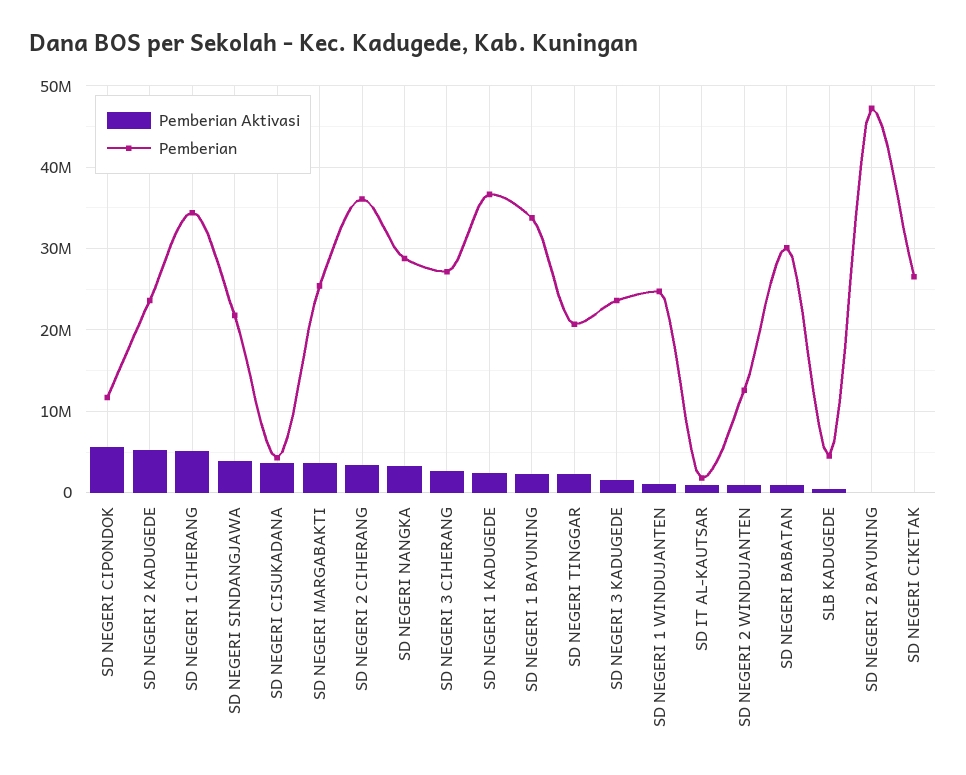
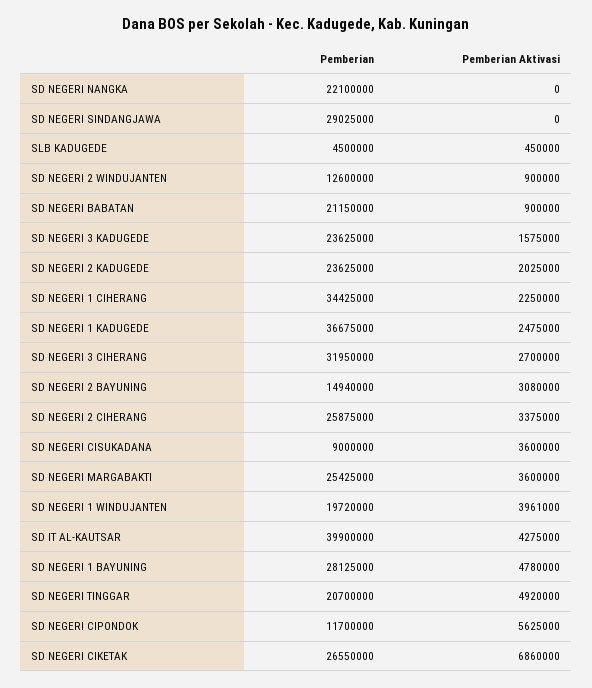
  {
    "Pemberian Aktivasi": {
      "SD NEGERI CIPONDOK": 5625000,
-     "SD NEGERI 2 KADUGEDE": 5000000,
+     "SD NEGERI 2 KADUGEDE": 2025000,
-     "SD NEGERI 1 CIHERANG": 5000000,
+     "SD NEGERI 1 CIHERANG": 2250000,
-     "SD NEGERI SINDANGJAWA": 4000000,
+     "SD NEGERI SINDANGJAWA": 0,
      "SD NEGERI CISUKADANA": 3600000,
      "SD NEGERI MARGABAKTI": 3600000,
      "SD NEGERI 2 CIHERANG": 3375000,
-     "SD NEGERI NANGKA": 3000000,
+     "SD NEGERI NANGKA": 0,
      "SD NEGERI 3 CIHERANG": 2700000,
      "SD NEGERI 1 KADUGEDE": 2475000,
-     "SD NEGERI 1 BAYUNING": 2000000,
+     "SD NEGERI 1 BAYUNING": 4780000,
-     "SD NEGERI TINGGAR": 2000000,
+     "SD NEGERI TINGGAR": 4920000,
      "SD NEGERI 3 KADUGEDE": 1575000,
-     "SD NEGERI 1 WINDUJANTEN": 1000000,
+     "SD NEGERI 1 WINDUJANTEN": 3961000,
-     "SD IT AL-KAUTSAR": 1000000,
+     "SD IT AL-KAUTSAR": 4275000,
      "SD NEGERI 2 WINDUJANTEN": 900000,
      "SD NEGERI BABATAN": 900000,
      "SLB KADUGEDE": 450000,
-     "SD NEGERI 2 BAYUNING": 0,
+     "SD NEGERI 2 BAYUNING": 3080000,
-     "SD NEGERI CIKETAK": 0
+     "SD NEGERI CIKETAK": 6860000
    },
    "Pemberian": {
      "SD NEGERI CIPONDOK": 11700000,
      "SD NEGERI 2 KADUGEDE": 23625000,
      "SD NEGERI 1 CIHERANG": 34425000,
-     "SD NEGERI SINDANGJAWA": 22000000,
+     "SD NEGERI SINDANGJAWA": 29025000,
-     "SD NEGERI CISUKADANA": 4000000,
+     "SD NEGERI CISUKADANA": 9000000,
      "SD NEGERI MARGABAKTI": 25425000,
-     "SD NEGERI 2 CIHERANG": 36000000,
+     "SD NEGERI 2 CIHERANG": 25875000,
-     "SD NEGERI NANGKA": 29000000,
+     "SD NEGERI NANGKA": 22100000,
-     "SD NEGERI 3 CIHERANG": 27000000,
+     "SD NEGERI 3 CIHERANG": 31950000,
      "SD NEGERI 1 KADUGEDE": 36675000,
-     "SD NEGERI 1 BAYUNING": 34000000,
+     "SD NEGERI 1 BAYUNING": 28125000,
      "SD NEGERI TINGGAR": 20700000,
      "SD NEGERI 3 KADUGEDE": 23625000,
-     "SD NEGERI 1 WINDUJANTEN": 25000000,
+     "SD NEGERI 1 WINDUJANTEN": 19720000,
-     "SD IT AL-KAUTSAR": 2000000,
+     "SD IT AL-KAUTSAR": 39900000,
      "SD NEGERI 2 WINDUJANTEN": 12600000,
-     "SD NEGERI BABATAN": 30000000,
+     "SD NEGERI BABATAN": 21150000,
      "SLB KADUGEDE": 4500000,
-     "SD NEGERI 2 BAYUNING": 47000000,
+     "SD NEGERI 2 BAYUNING": 14940000,
      "SD NEGERI CIKETAK": 26550000
    }
  }

